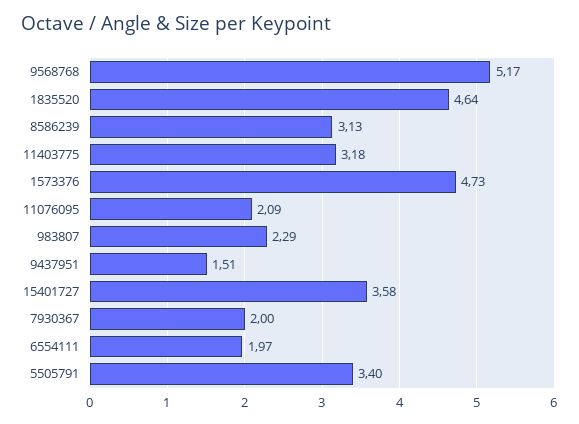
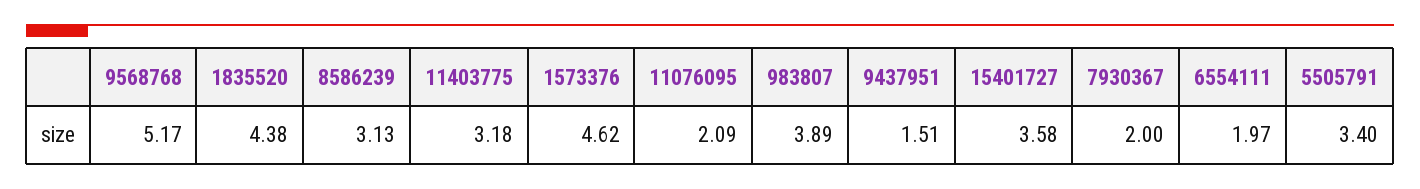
  {
    "9568768": 5.17,
-   "1835520": 4.64,
+   "1835520": 4.38,
    "8586239": 3.13,
    "11403775": 3.18,
-   "1573376": 4.73,
+   "1573376": 4.62,
    "11076095": 2.09,
-   "983807": 2.29,
+   "983807": 3.89,
    "9437951": 1.51,
    "15401727": 3.58,
    "7930367": 2,
    "6554111": 1.97,
    "5505791": 3.4
  }

